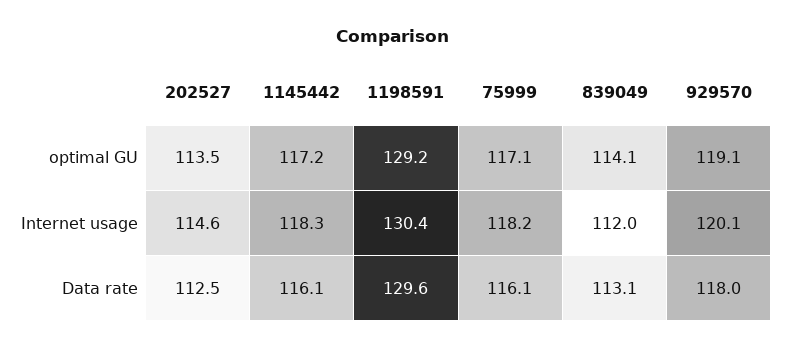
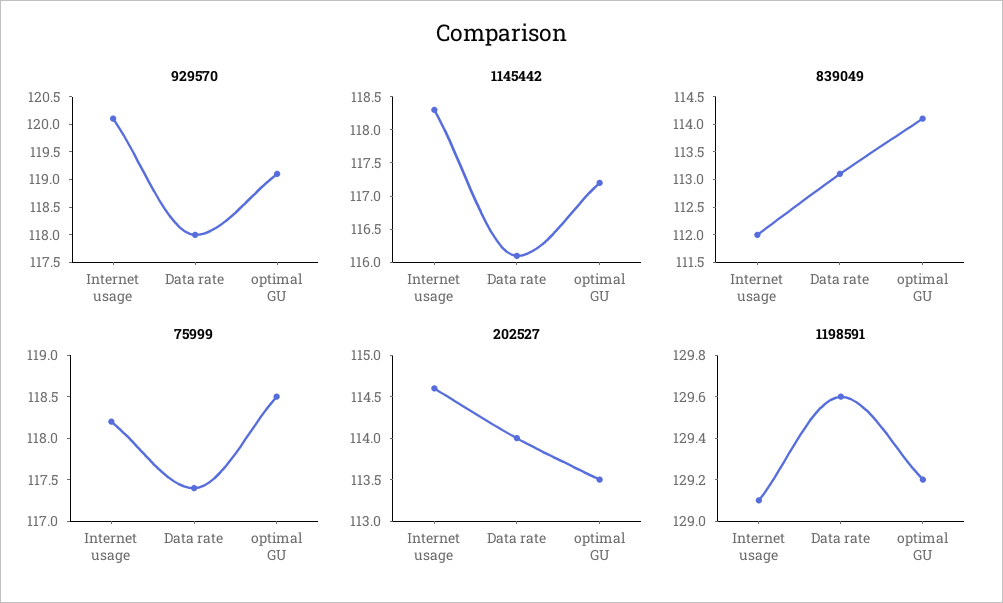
  {
    "202527": {
      "optimal GU": 113.5,
      "Internet usage": 114.6,
-     "Data rate": 112.5
+     "Data rate": 114
    },
    "1145442": {
      "optimal GU": 117.2,
      "Internet usage": 118.3,
      "Data rate": 116.1
    },
    "1198591": {
      "optimal GU": 129.2,
-     "Internet usage": 130.4,
+     "Internet usage": 129.1,
      "Data rate": 129.6
    },
    "75999": {
-     "optimal GU": 117.1,
+     "optimal GU": 118.5,
      "Internet usage": 118.2,
-     "Data rate": 116.1
+     "Data rate": 117.4
    },
    "839049": {
      "optimal GU": 114.1,
      "Internet usage": 112,
      "Data rate": 113.1
    },
    "929570": {
      "optimal GU": 119.1,
      "Internet usage": 120.1,
      "Data rate": 118
    }
  }

